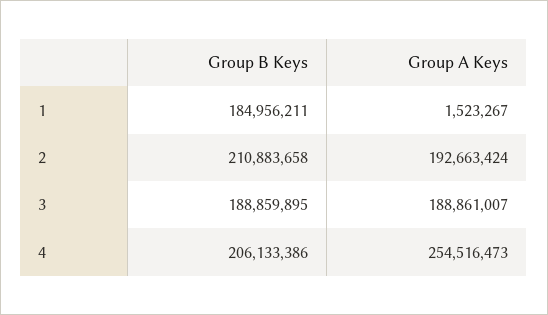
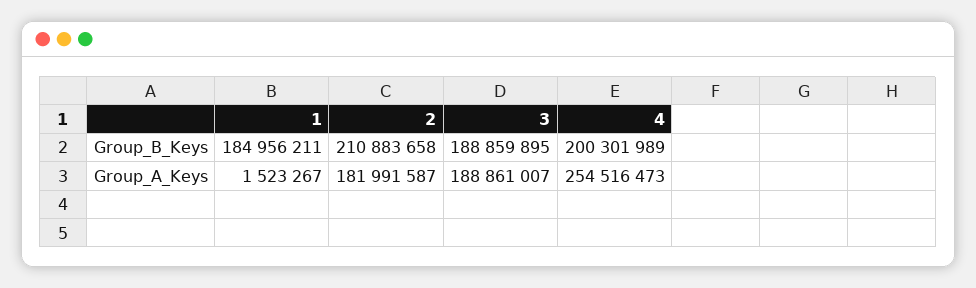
  {
    "Group B Keys": {
      "1": 184956211,
      "2": 210883658,
      "3": 188859895,
-     "4": 206133386
+     "4": 200301989
    },
    "Group A Keys": {
      "1": 1523267,
-     "2": 192663424,
+     "2": 181991587,
      "3": 188861007,
      "4": 254516473
    }
  }

